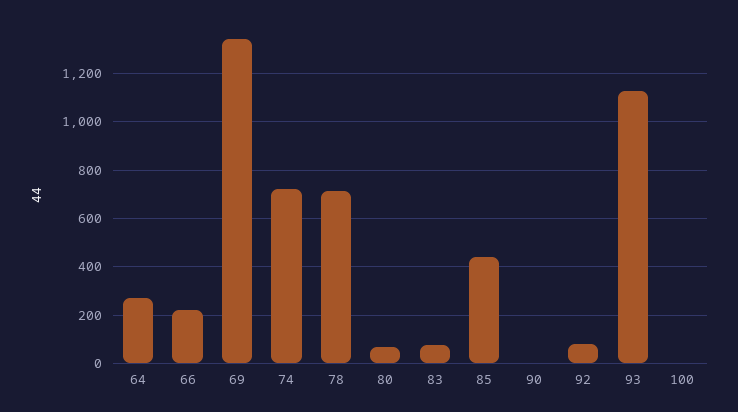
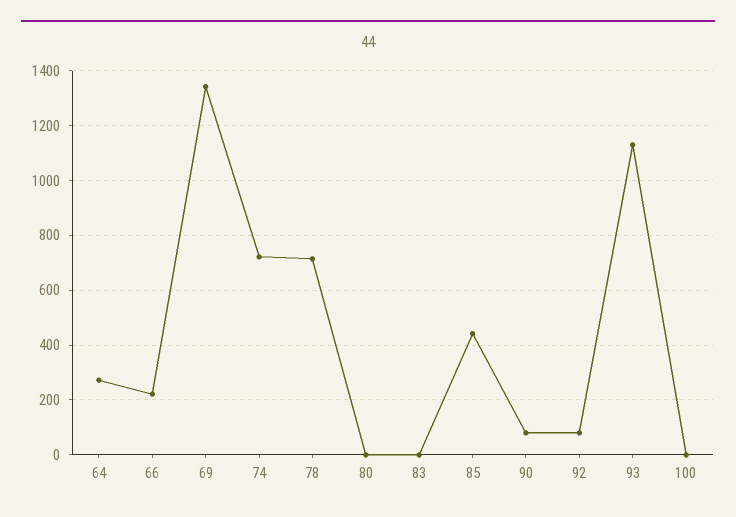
  {
    "64": 275,
    "66": 225,
    "69": 1350,
    "74": 725,
    "78": 725,
-   "80": 75,
+   "80": 0,
-   "83": 75,
+   "83": 0,
    "85": 450,
-   "90": 0,
+   "90": 75,
    "92": 75,
    "93": 1125,
    "100": 0
  }

